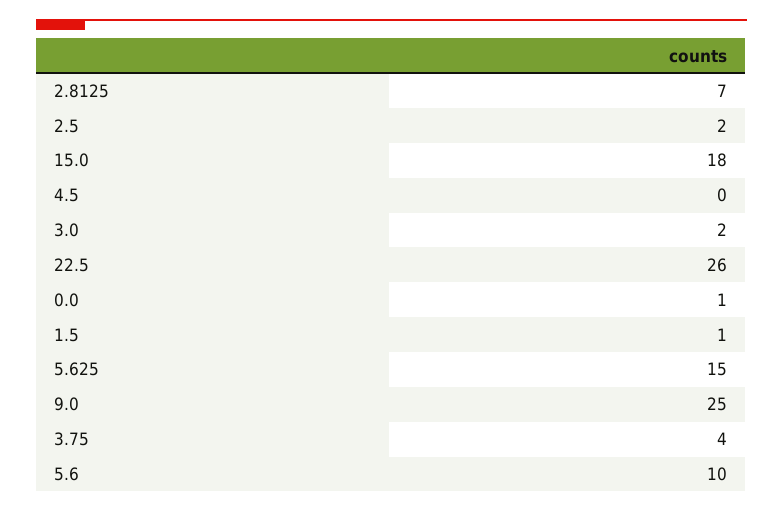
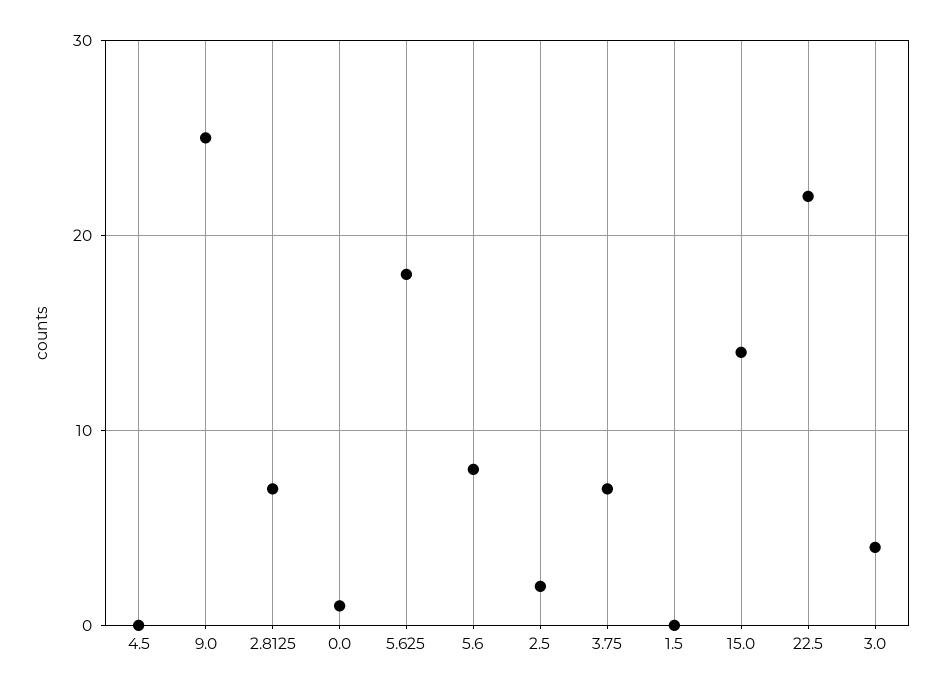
  {
    "2.8125": 7,
    "2.5": 2,
-   "15.0": 18,
+   "15.0": 14,
    "4.5": 0,
-   "3.0": 2,
+   "3.0": 4,
-   "22.5": 26,
+   "22.5": 22,
    "0.0": 1,
-   "1.5": 1,
+   "1.5": 0,
-   "5.625": 15,
+   "5.625": 18,
    "9.0": 25,
-   "3.75": 4,
+   "3.75": 7,
-   "5.6": 10
+   "5.6": 8
  }

